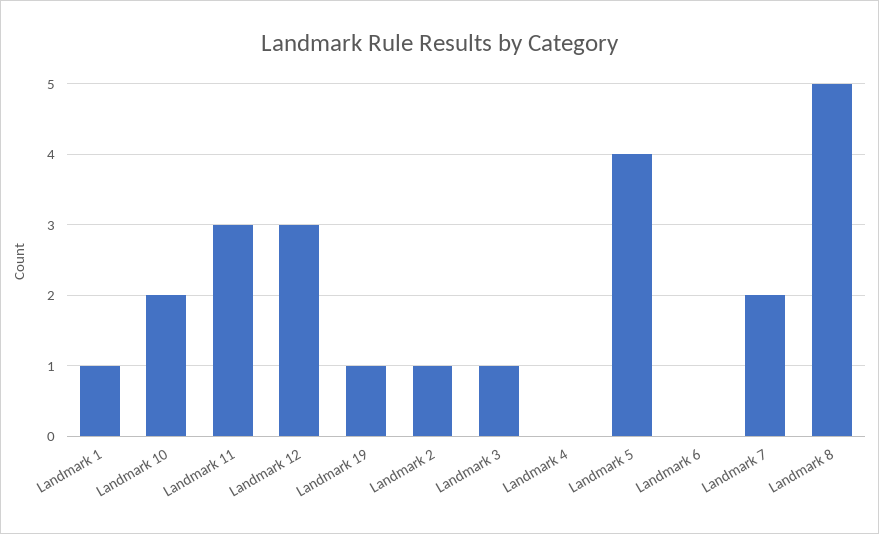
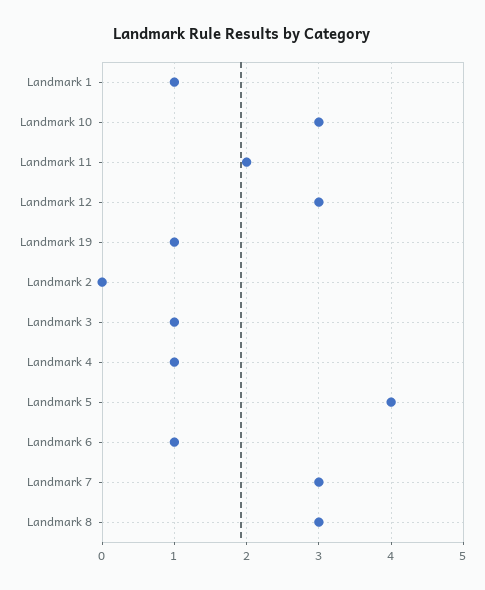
  {
    "Landmark 1": 1,
-   "Landmark 10": 2,
+   "Landmark 10": 3,
-   "Landmark 11": 3,
+   "Landmark 11": 2,
    "Landmark 12": 3,
    "Landmark 19": 1,
-   "Landmark 2": 1,
+   "Landmark 2": 0,
    "Landmark 3": 1,
-   "Landmark 4": 0,
+   "Landmark 4": 1,
    "Landmark 5": 4,
-   "Landmark 6": 0,
+   "Landmark 6": 1,
-   "Landmark 7": 2,
+   "Landmark 7": 3,
-   "Landmark 8": 5
+   "Landmark 8": 3
  }

